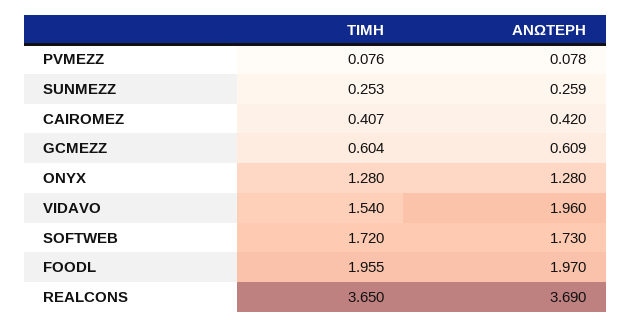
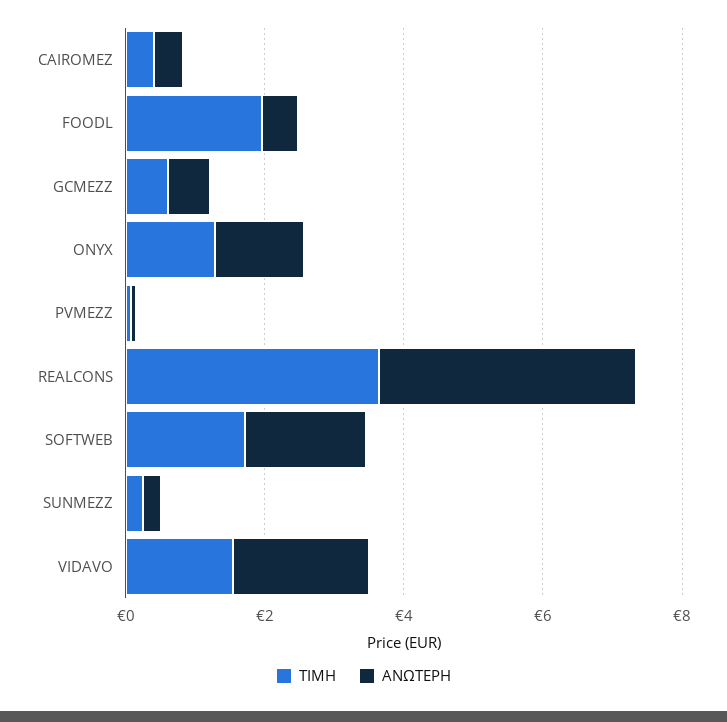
  {
    "ΤΙΜΗ": {
      "PVMEZZ": 0.076,
      "SUNMEZZ": 0.253,
      "CAIROMEZ": 0.407,
      "GCMEZZ": 0.604,
      "ONYX": 1.28,
      "VIDAVO": 1.54,
      "SOFTWEB": 1.72,
      "FOODL": 1.955,
      "REALCONS": 3.65
    },
    "ΑΝΩΤΕΡΗ": {
      "PVMEZZ": 0.078,
      "SUNMEZZ": 0.259,
      "CAIROMEZ": 0.42,
      "GCMEZZ": 0.609,
      "ONYX": 1.28,
      "VIDAVO": 1.96,
      "SOFTWEB": 1.73,
-     "FOODL": 1.97,
+     "FOODL": 0.5,
      "REALCONS": 3.69
    }
  }

